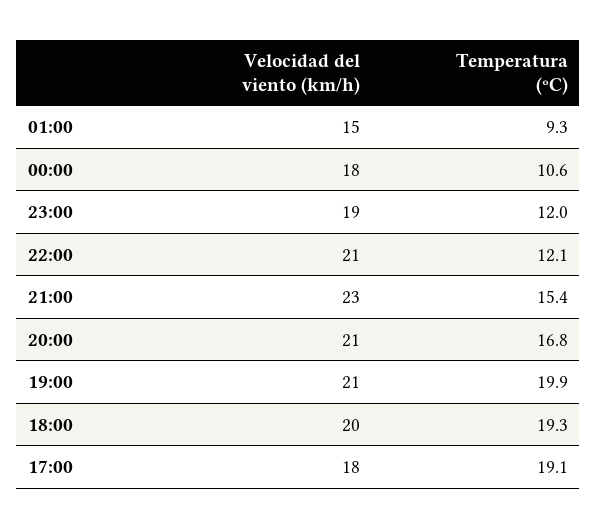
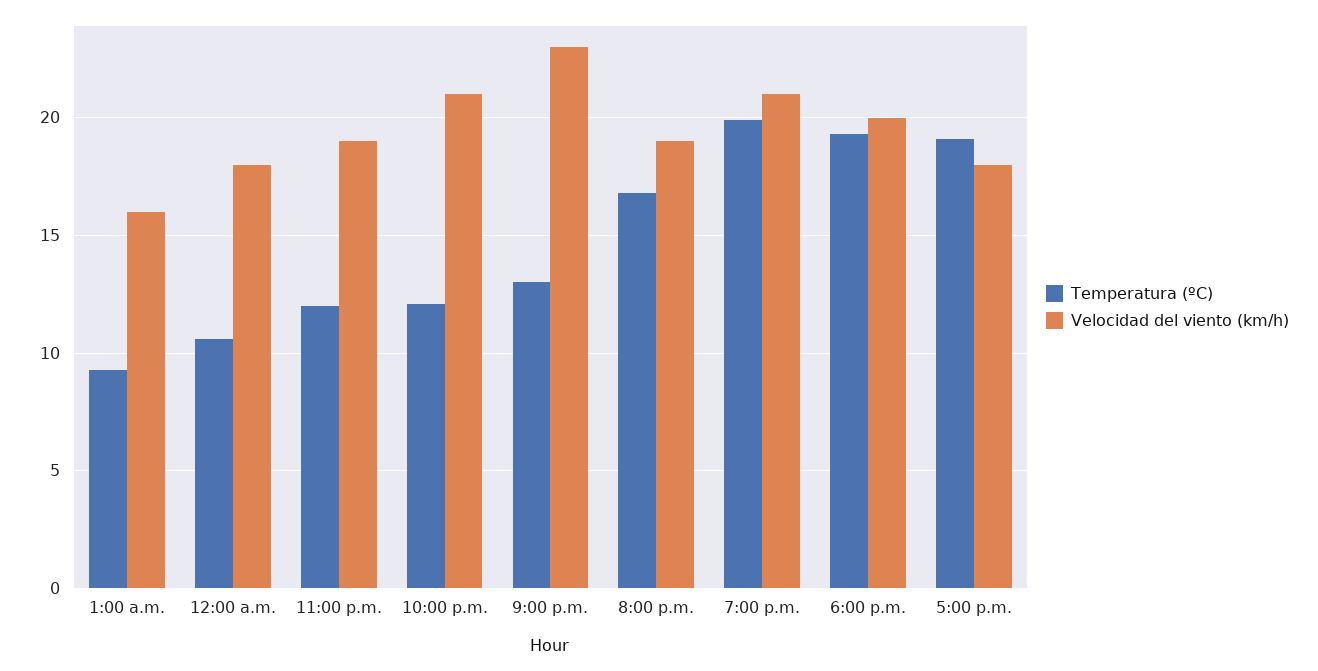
  {
    "Velocidad del viento (km/h)": {
-     "01:00": 15,
+     "01:00": 16,
      "00:00": 18,
      "23:00": 19,
      "22:00": 21,
      "21:00": 23,
-     "20:00": 21,
+     "20:00": 19,
      "19:00": 21,
      "18:00": 20,
      "17:00": 18
    },
    "Temperatura (ºC)": {
      "01:00": 9.3,
      "00:00": 10.6,
      "23:00": 12,
      "22:00": 12.1,
-     "21:00": 15.4,
+     "21:00": 13,
      "20:00": 16.8,
      "19:00": 19.9,
      "18:00": 19.3,
      "17:00": 19.1
    }
  }

